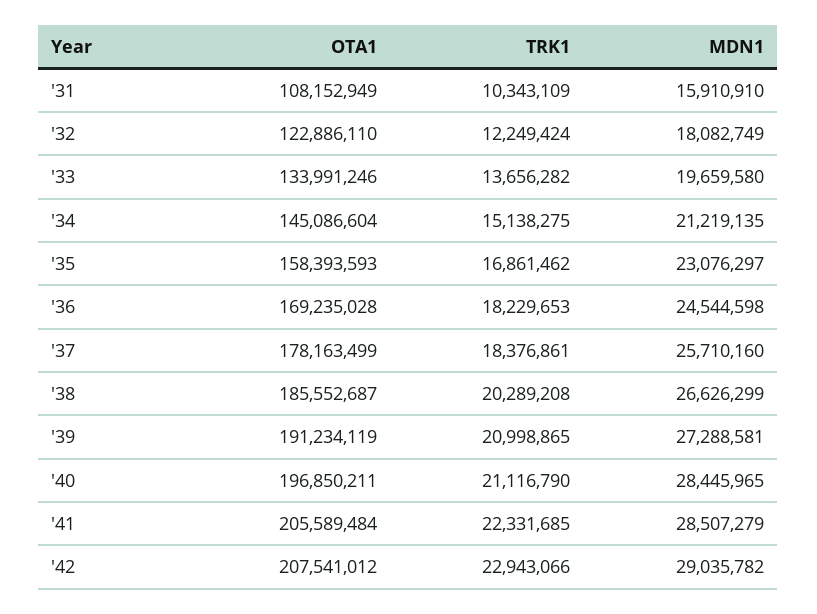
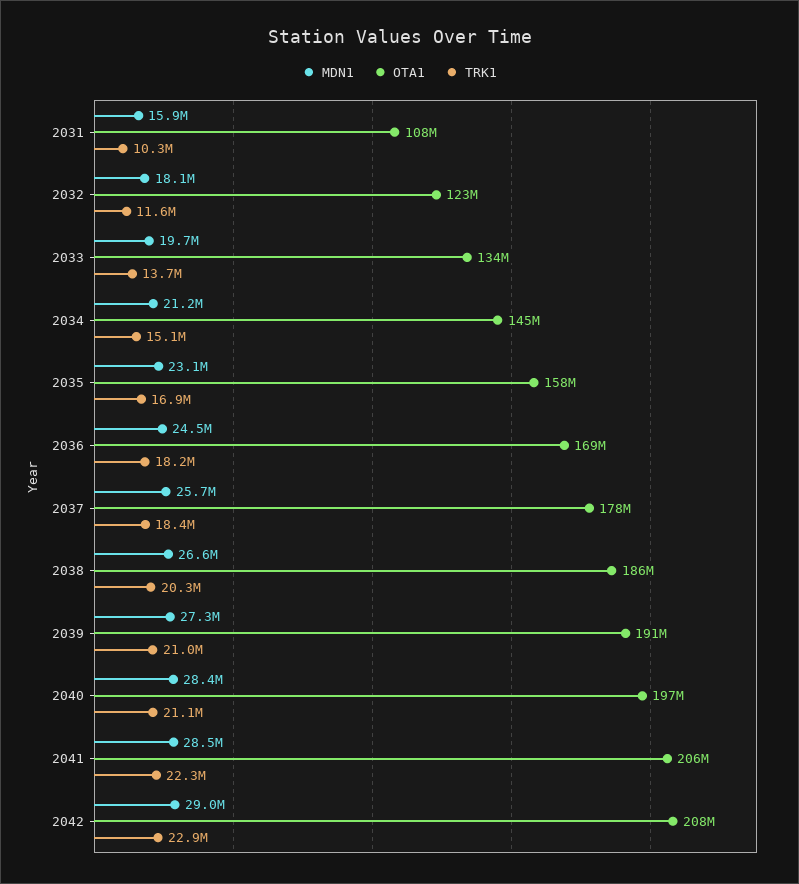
  {
    "OTA1": {
      "'31": 108152949,
      "'32": 122886110,
      "'33": 133991246,
      "'34": 145086604,
      "'35": 158393593,
      "'36": 169235028,
      "'37": 178163499,
      "'38": 185552687,
      "'39": 191234119,
      "'40": 196850211,
      "'41": 205589484,
      "'42": 207541012
    },
    "TRK1": {
      "'31": 10343109,
-     "'32": 12249424,
+     "'32": 11600000,
      "'33": 13656282,
      "'34": 15138275,
      "'35": 16861462,
      "'36": 18229653,
      "'37": 18376861,
      "'38": 20289208,
      "'39": 20998865,
      "'40": 21116790,
      "'41": 22331685,
      "'42": 22943066
    },
    "MDN1": {
      "'31": 15910910,
      "'32": 18082749,
      "'33": 19659580,
      "'34": 21219135,
      "'35": 23076297,
      "'36": 24544598,
      "'37": 25710160,
      "'38": 26626299,
      "'39": 27288581,
      "'40": 28445965,
      "'41": 28507279,
      "'42": 29035782
    }
  }

